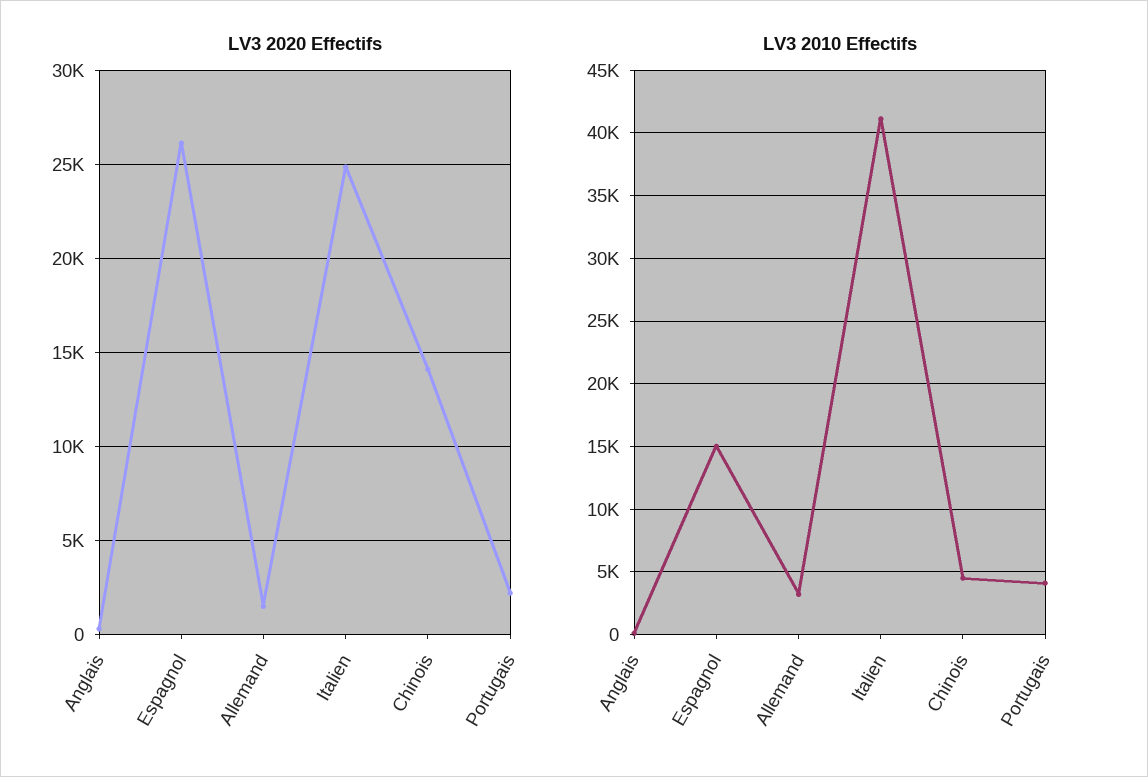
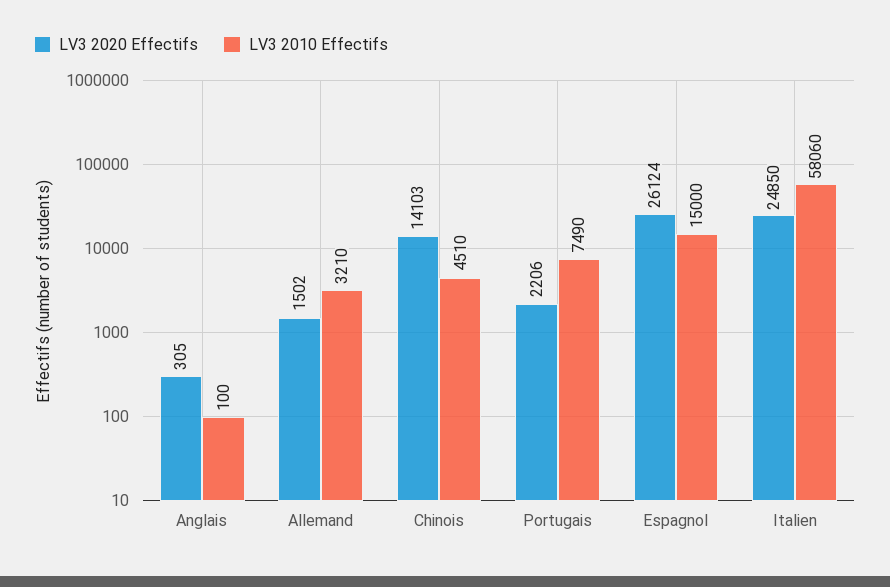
  {
    "LV3 2020 Effectifs": {
      "Anglais": 305,
      "Espagnol": 26124,
      "Allemand": 1502,
      "Italien": 24850,
      "Chinois": 14103,
      "Portugais": 2206
    },
    "LV3 2010 Effectifs": {
      "Anglais": 100,
      "Espagnol": 15000,
      "Allemand": 3210,
-     "Italien": 41000,
+     "Italien": 58060,
      "Chinois": 4510,
-     "Portugais": 4000
+     "Portugais": 7490
    }
  }

